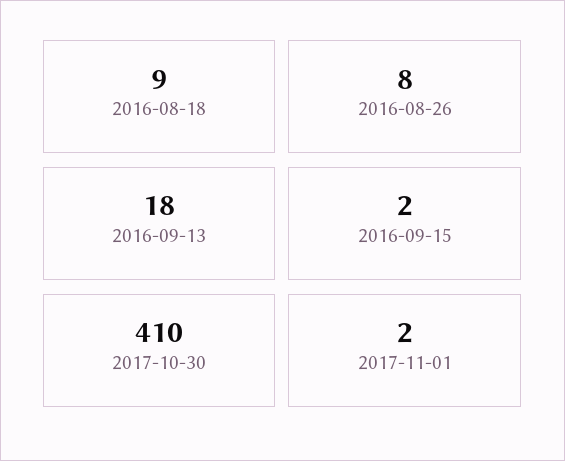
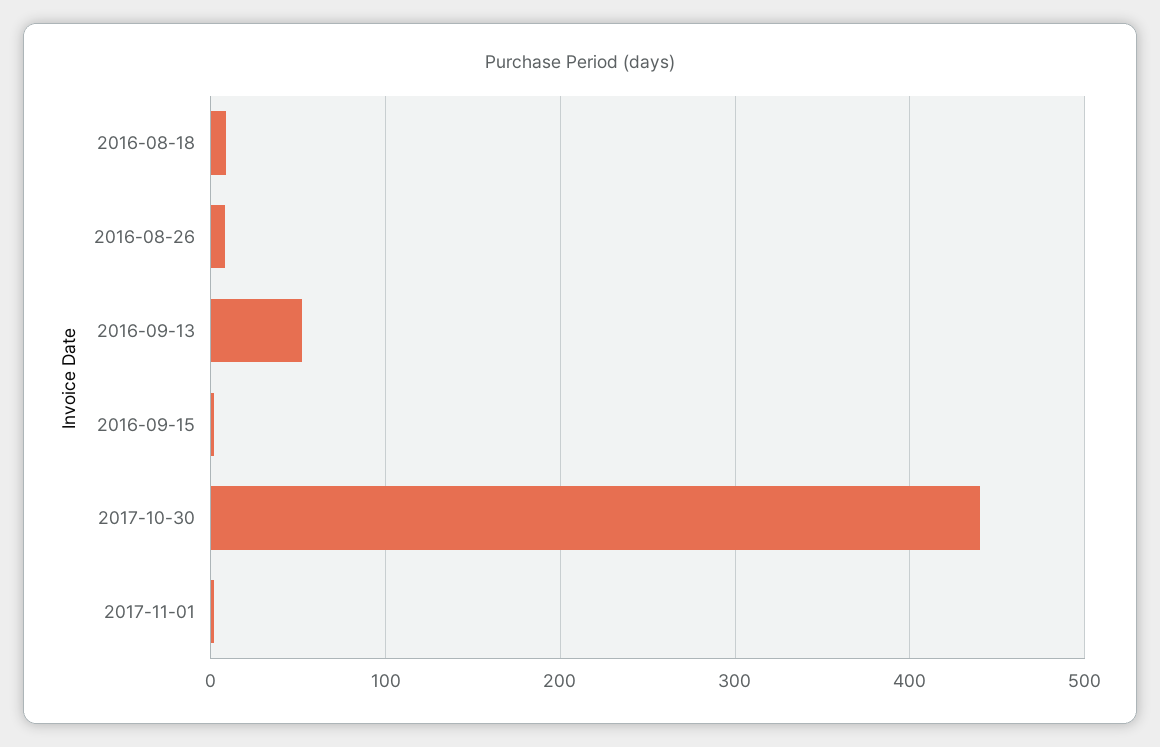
  {
    "2016-08-18": 9,
    "2016-08-26": 8,
-   "2016-09-13": 18,
+   "2016-09-13": 50,
    "2016-09-15": 2,
-   "2017-10-30": 410,
+   "2017-10-30": 440,
    "2017-11-01": 2
  }

